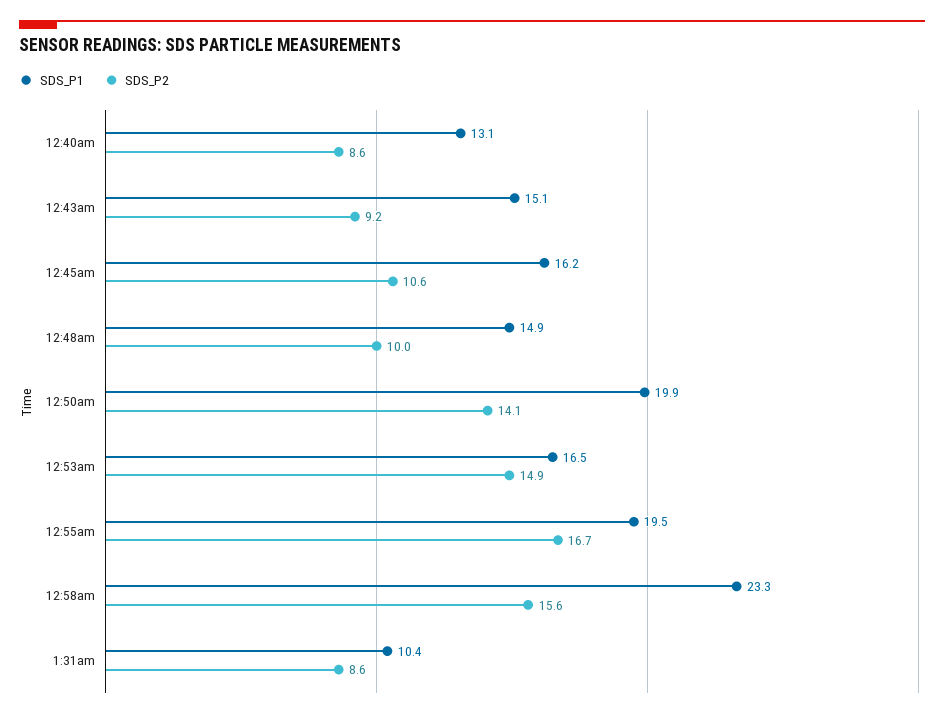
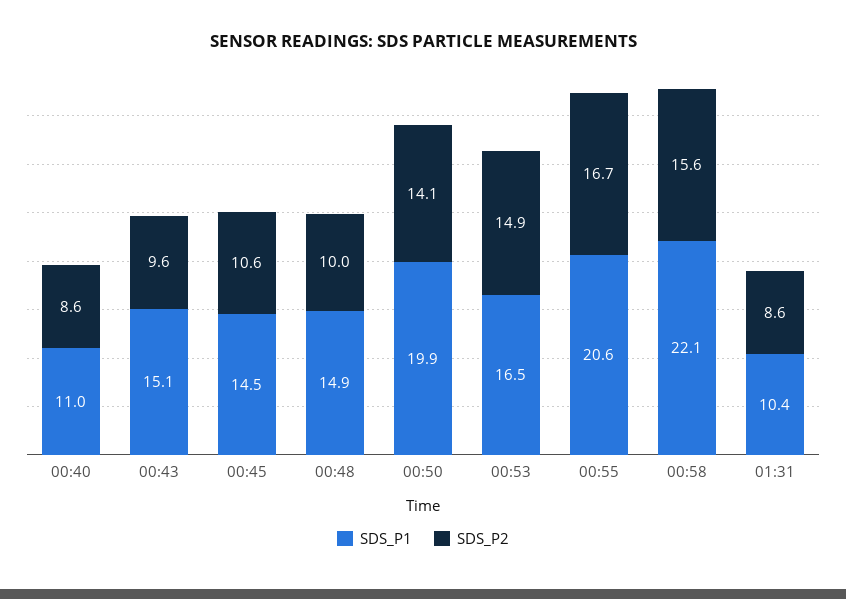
  {
    "SDS_P1": {
-     "12:40am": 13.1,
+     "12:40am": 11,
      "12:43am": 15.1,
-     "12:45am": 16.2,
+     "12:45am": 14.5,
      "12:48am": 14.9,
      "12:50am": 19.9,
      "12:53am": 16.5,
-     "12:55am": 19.5,
+     "12:55am": 20.6,
-     "12:58am": 23.3,
+     "12:58am": 22.1,
      "1:31am": 10.4
    },
    "SDS_P2": {
      "12:40am": 8.6,
-     "12:43am": 9.2,
+     "12:43am": 9.6,
      "12:45am": 10.6,
      "12:48am": 10,
      "12:50am": 14.1,
      "12:53am": 14.9,
      "12:55am": 16.7,
      "12:58am": 15.6,
      "1:31am": 8.6
    }
  }

